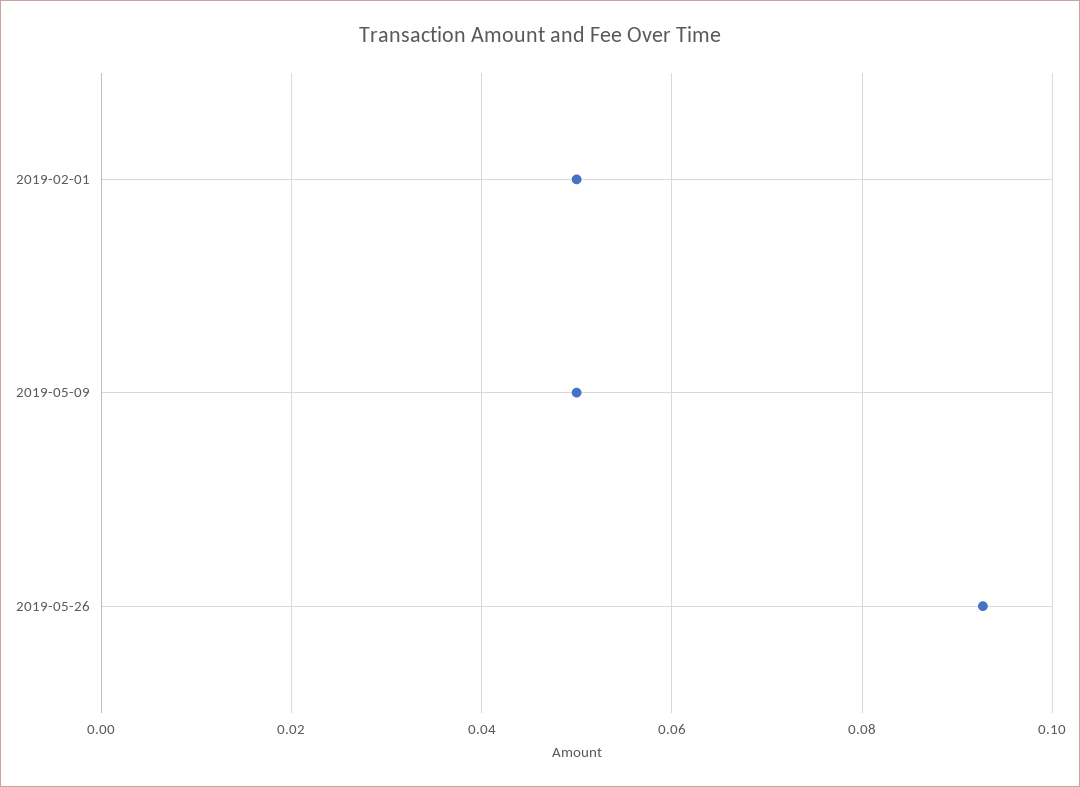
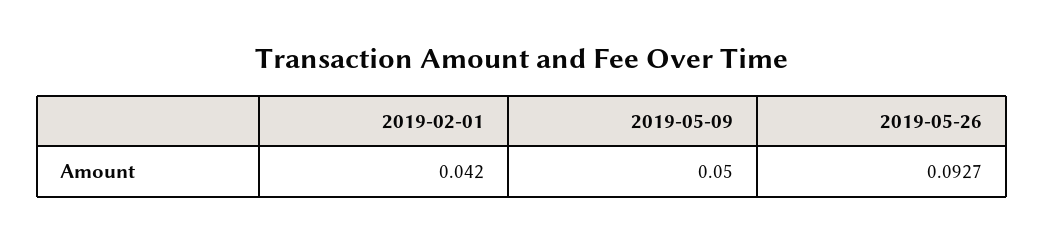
  {
-   "2019-02-01": 0.05,
+   "2019-02-01": 0.042,
    "2019-05-09": 0.05,
    "2019-05-26": 0.0927
  }

